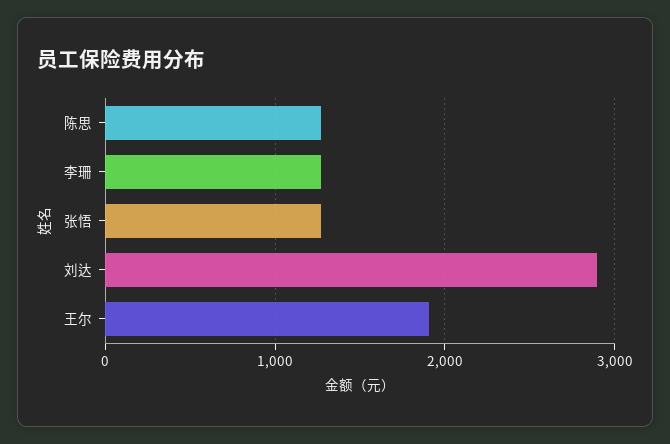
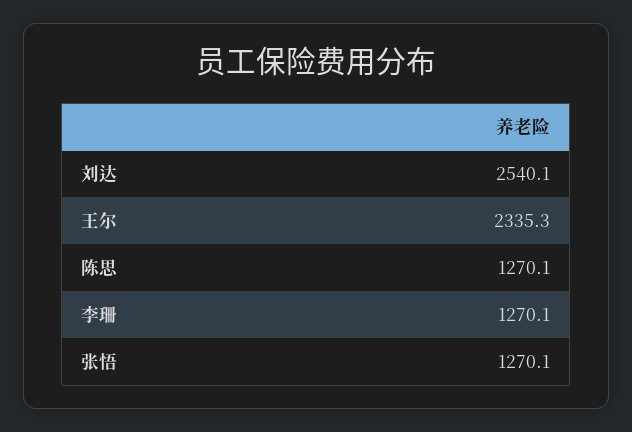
  {
    "陈思": 1270.1,
    "李珊": 1270.1,
    "张悟": 1270.1,
-   "刘达": 2900,
+   "刘达": 2540.1,
-   "王尔": 1900
+   "王尔": 2335.3
  }

